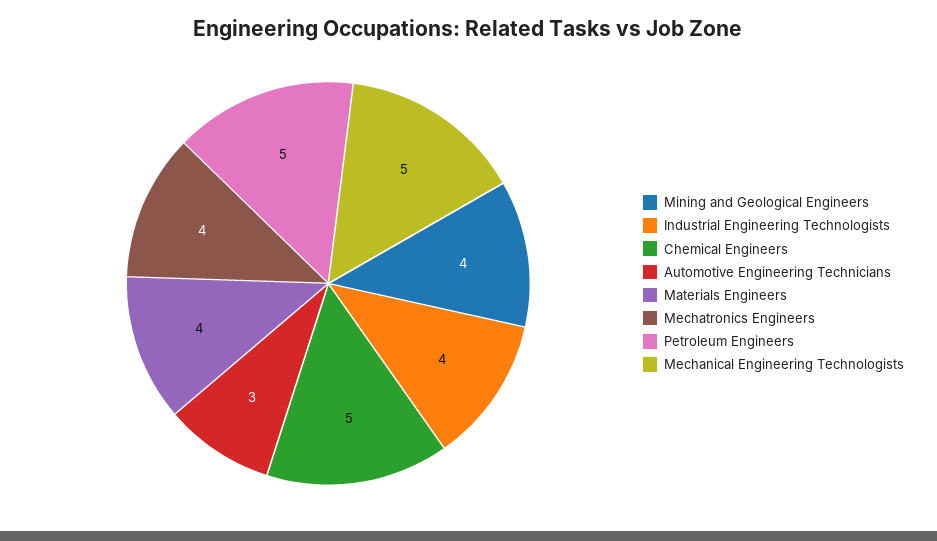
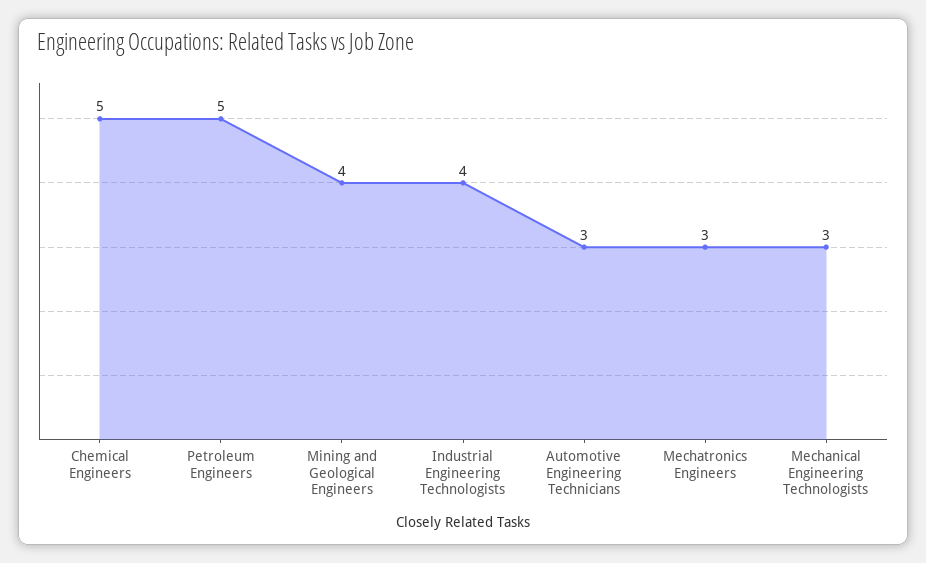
  {
    "Mining and Geological Engineers": 4,
    "Industrial Engineering Technologists": 4,
    "Chemical Engineers": 5,
    "Automotive Engineering Technicians": 3,
-   "Materials Engineers": 4,
-   "Mechatronics Engineers": 4,
+   "Mechatronics Engineers": 3,
    "Petroleum Engineers": 5,
-   "Mechanical Engineering Technologists": 5
+   "Mechanical Engineering Technologists": 3
  }

